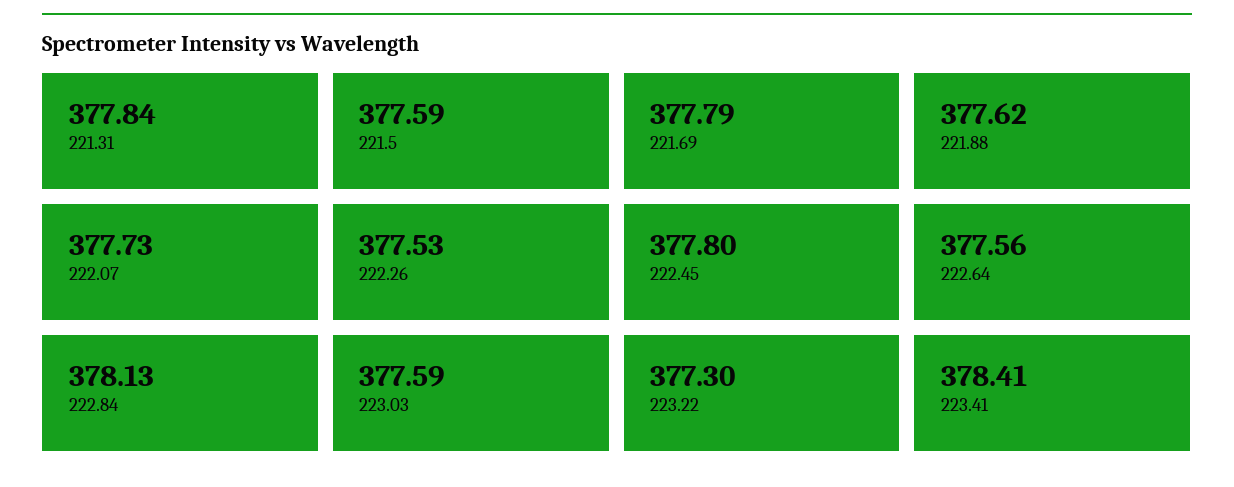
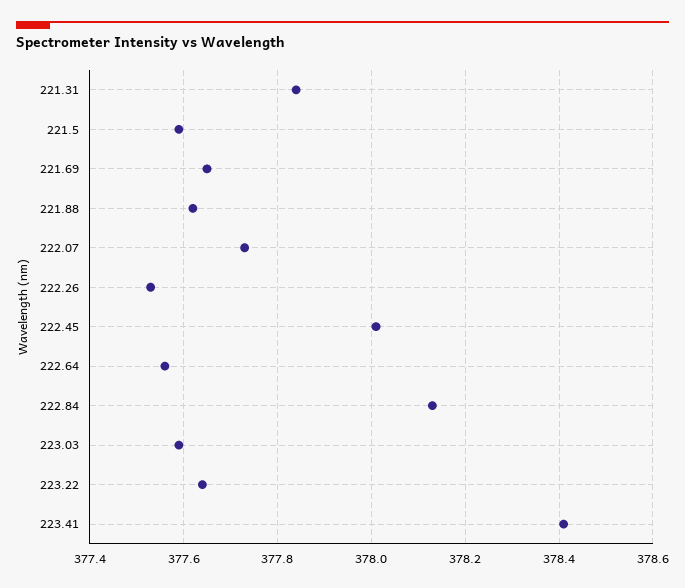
  {
    "221.31": 377.84,
    "221.5": 377.59,
-   "221.69": 377.79,
+   "221.69": 377.65,
    "221.88": 377.62,
    "222.07": 377.73,
    "222.26": 377.53,
-   "222.45": 377.8,
+   "222.45": 378,
    "222.64": 377.56,
    "222.84": 378.13,
    "223.03": 377.59,
-   "223.22": 377.3,
+   "223.22": 377.65,
    "223.41": 378.41
  }

